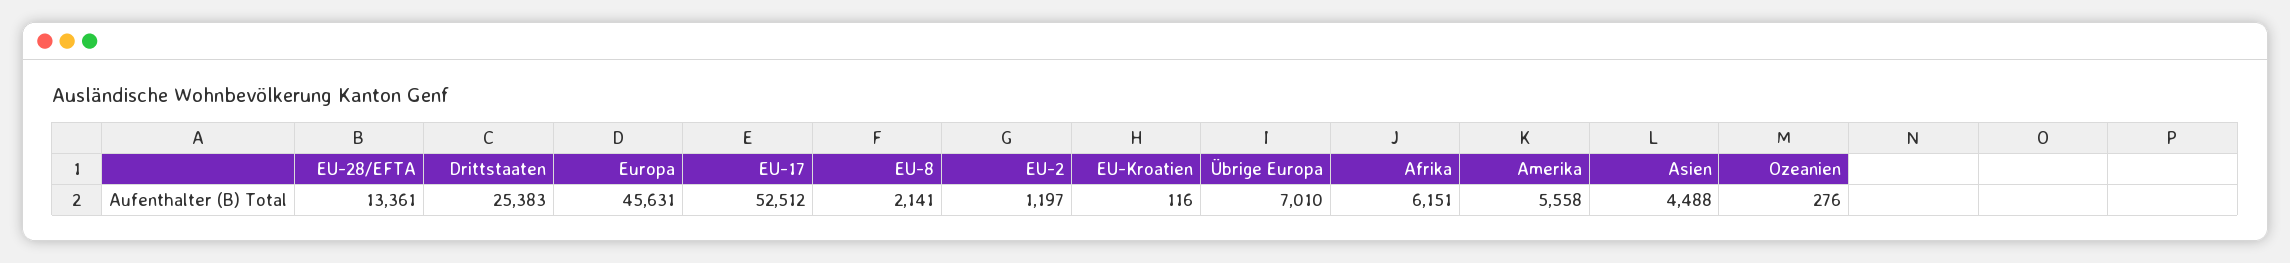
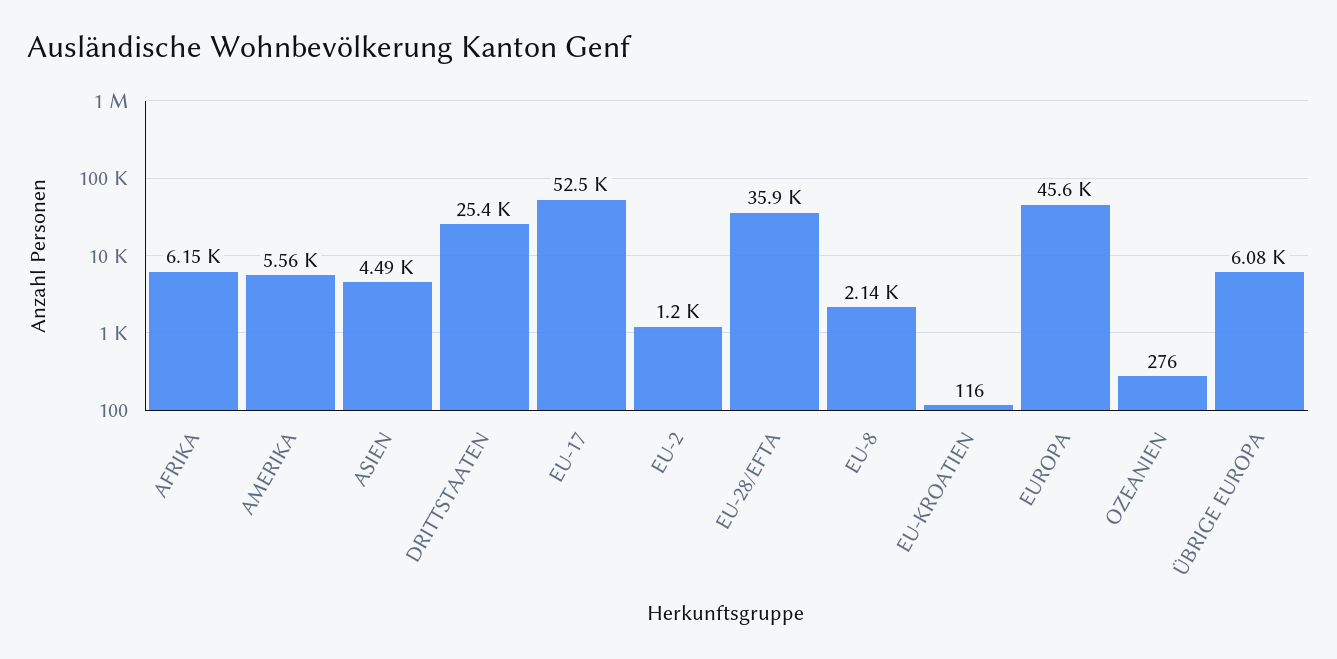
  {
-   "EU-28/EFTA": 13361,
+   "EU-28/EFTA": 35900,
    "Drittstaaten": 25383,
    "Europa": 45631,
    "EU-17": 52512,
    "EU-8": 2141,
    "EU-2": 1197,
    "EU-Kroatien": 116,
-   "Übrige Europa": 7010,
+   "Übrige Europa": 6080,
    "Afrika": 6151,
    "Amerika": 5558,
    "Asien": 4488,
    "Ozeanien": 276
  }

